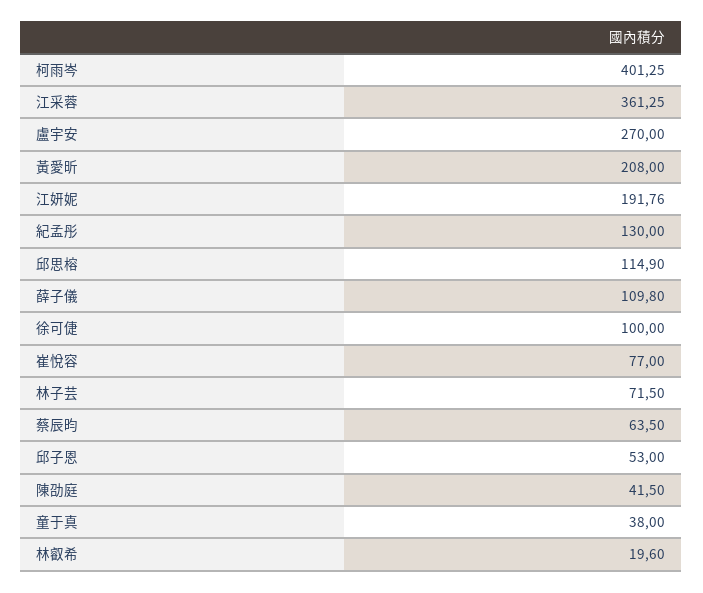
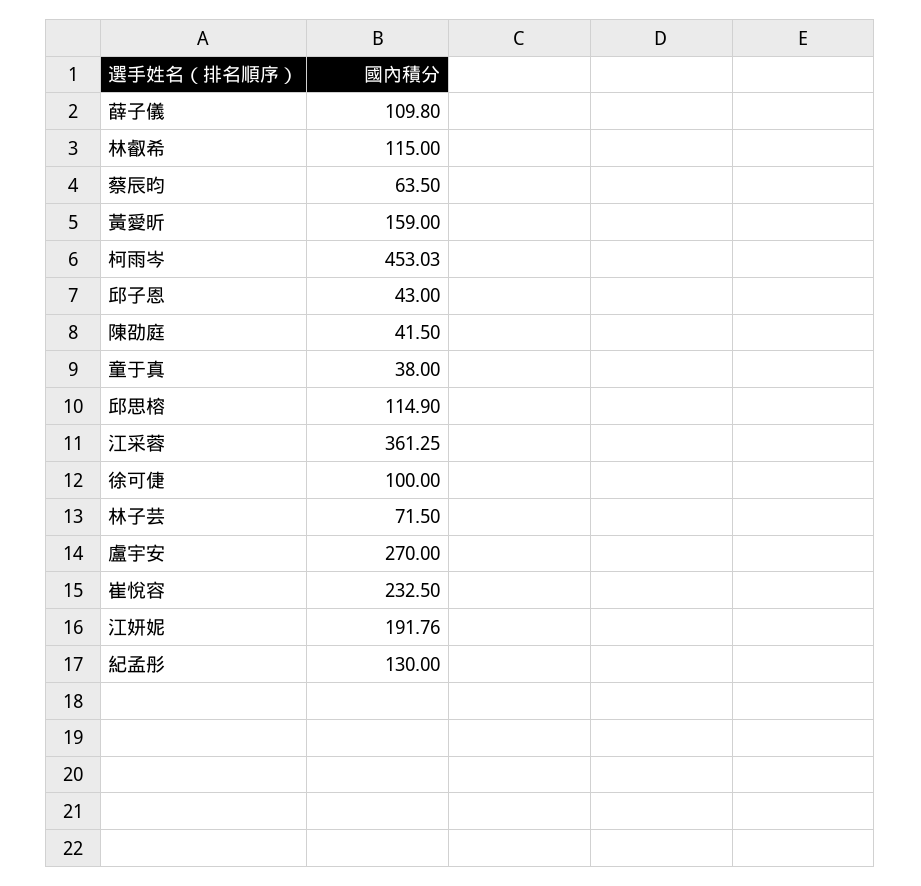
  {
-   "柯雨岑": 401.25,
+   "柯雨岑": 453.03,
    "江采蓉": 361.25,
    "盧宇安": 270,
-   "黃愛昕": 208,
+   "黃愛昕": 159,
    "江妍妮": 191.76,
    "紀孟彤": 130,
    "邱思榕": 114.9,
    "薛子儀": 109.8,
    "徐可倢": 100,
-   "崔悅容": 77,
+   "崔悅容": 232.5,
    "林子芸": 71.5,
    "蔡辰昀": 63.5,
-   "邱子恩": 53,
+   "邱子恩": 43,
    "陳劭庭": 41.5,
    "童于真": 38,
-   "林叡希": 19.6
+   "林叡希": 115
  }

